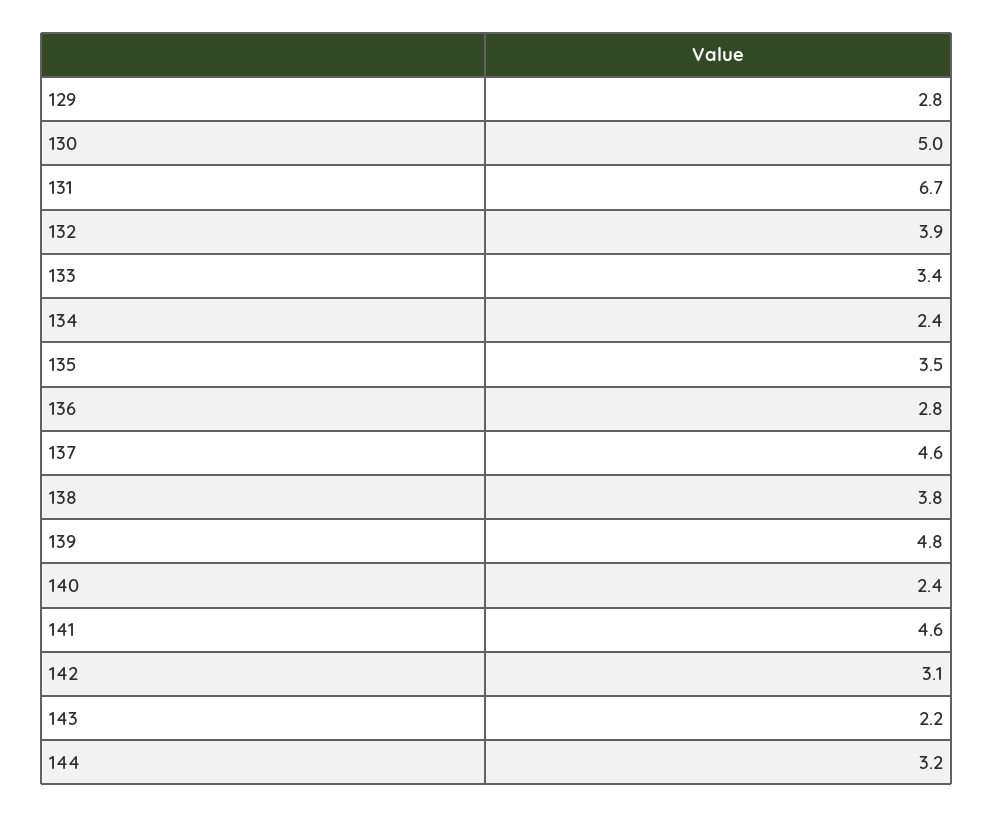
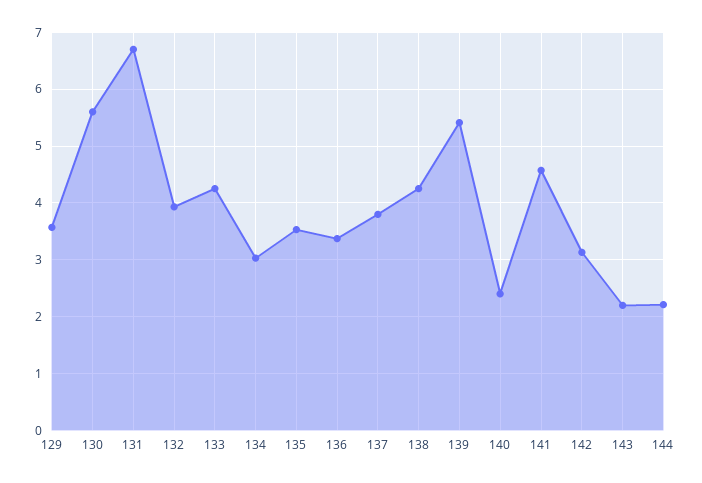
  {
-   "129": 2.8,
+   "129": 3.6,
-   "130": 5,
+   "130": 5.6,
    "131": 6.7,
    "132": 3.9,
-   "133": 3.4,
+   "133": 4.2,
-   "134": 2.4,
+   "134": 3,
    "135": 3.5,
-   "136": 2.8,
+   "136": 3.4,
-   "137": 4.6,
+   "137": 3.8,
-   "138": 3.8,
+   "138": 4.2,
-   "139": 4.8,
+   "139": 5.4,
    "140": 2.4,
    "141": 4.6,
    "142": 3.1,
    "143": 2.2,
-   "144": 3.2
+   "144": 2.2
  }

